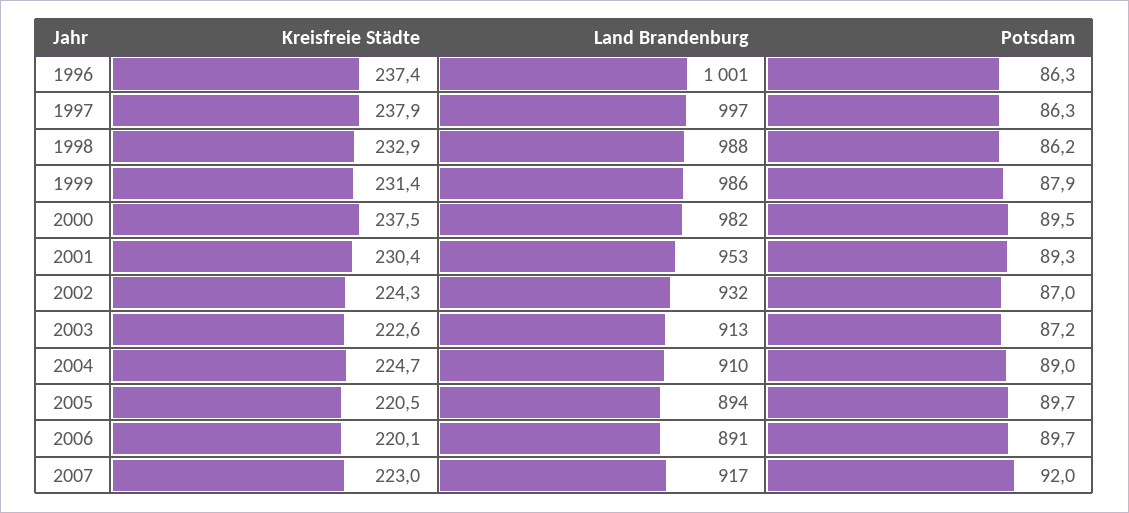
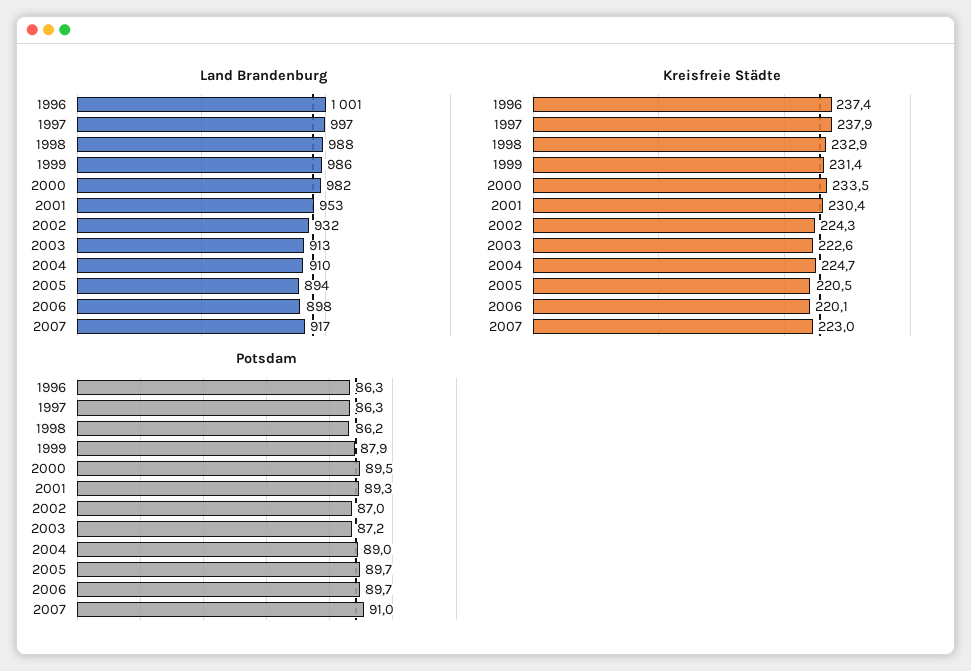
  {
    "Kreisfreie Städte": {
      "1996": 237.4,
      "1997": 237.9,
      "1998": 232.9,
      "1999": 231.4,
-     "2000": 237.5,
+     "2000": 233.5,
      "2001": 230.4,
      "2002": 224.3,
      "2003": 222.6,
      "2004": 224.7,
      "2005": 220.5,
      "2006": 220.1,
      "2007": 223
    },
    "Land Brandenburg": {
      "1996": 1001,
      "1997": 997,
      "1998": 988,
      "1999": 986,
      "2000": 982,
      "2001": 953,
      "2002": 932,
      "2003": 913,
      "2004": 910,
      "2005": 894,
-     "2006": 891,
+     "2006": 898,
      "2007": 917
    },
    "Potsdam": {
      "1996": 86.3,
      "1997": 86.3,
      "1998": 86.2,
      "1999": 87.9,
      "2000": 89.5,
      "2001": 89.3,
      "2002": 87,
      "2003": 87.2,
      "2004": 89,
      "2005": 89.7,
      "2006": 89.7,
-     "2007": 92
+     "2007": 91
    }
  }

